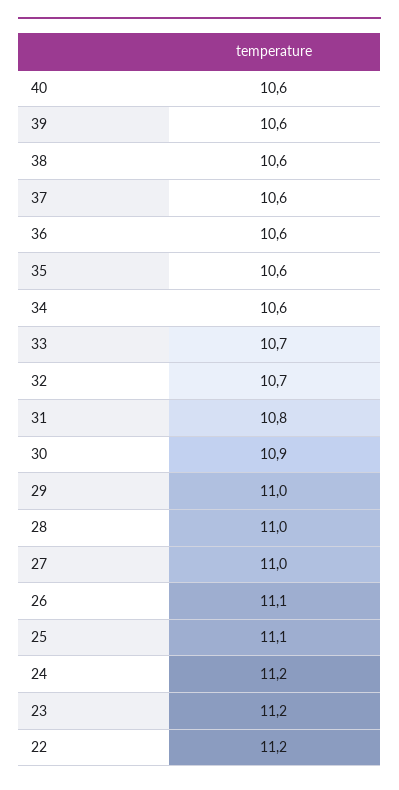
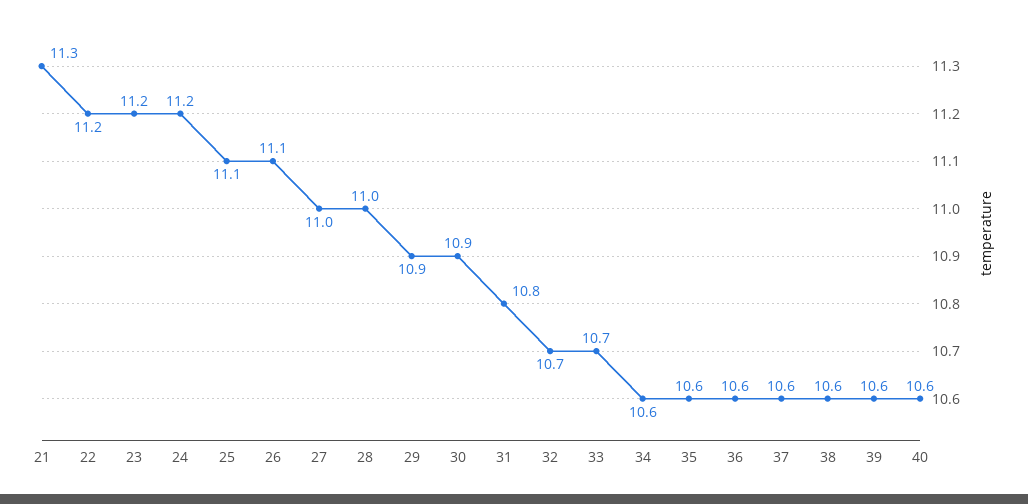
  {
    "40": 10.6,
    "39": 10.6,
    "38": 10.6,
    "37": 10.6,
    "36": 10.6,
    "35": 10.6,
    "34": 10.6,
    "33": 10.7,
    "32": 10.7,
    "31": 10.8,
    "30": 10.9,
-   "29": 11,
+   "29": 10.9,
    "28": 11,
    "27": 11,
    "26": 11.1,
    "25": 11.1,
    "24": 11.2,
    "23": 11.2,
-   "22": 11.2
+   "22": 11.2,
+   "21": 11.3
  }

